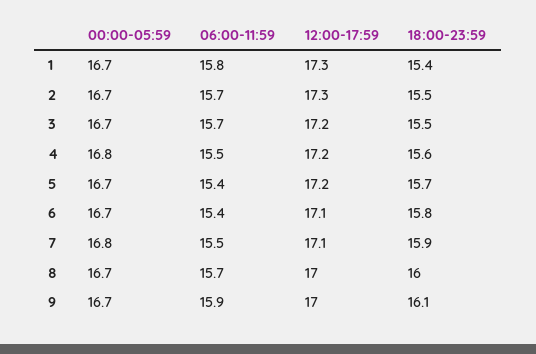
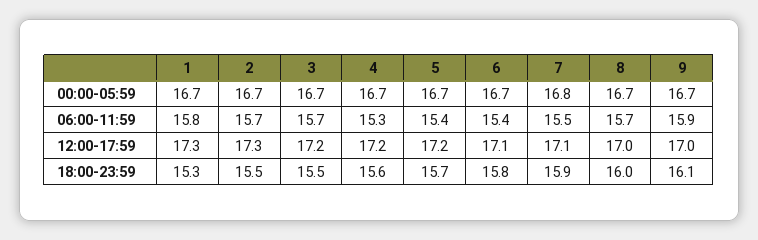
  {
    "00:00-05:59": {
      "1": 16.7,
      "2": 16.7,
      "3": 16.7,
-     "4": 16.8,
+     "4": 16.7,
      "5": 16.7,
      "6": 16.7,
      "7": 16.8,
      "8": 16.7,
      "9": 16.7
    },
    "06:00-11:59": {
      "1": 15.8,
      "2": 15.7,
      "3": 15.7,
-     "4": 15.5,
+     "4": 15.3,
      "5": 15.4,
      "6": 15.4,
      "7": 15.5,
      "8": 15.7,
      "9": 15.9
    },
    "12:00-17:59": {
      "1": 17.3,
      "2": 17.3,
      "3": 17.2,
      "4": 17.2,
      "5": 17.2,
      "6": 17.1,
      "7": 17.1,
      "8": 17,
      "9": 17
    },
    "18:00-23:59": {
-     "1": 15.4,
+     "1": 15.3,
      "2": 15.5,
      "3": 15.5,
      "4": 15.6,
      "5": 15.7,
      "6": 15.8,
      "7": 15.9,
      "8": 16,
      "9": 16.1
    }
  }

